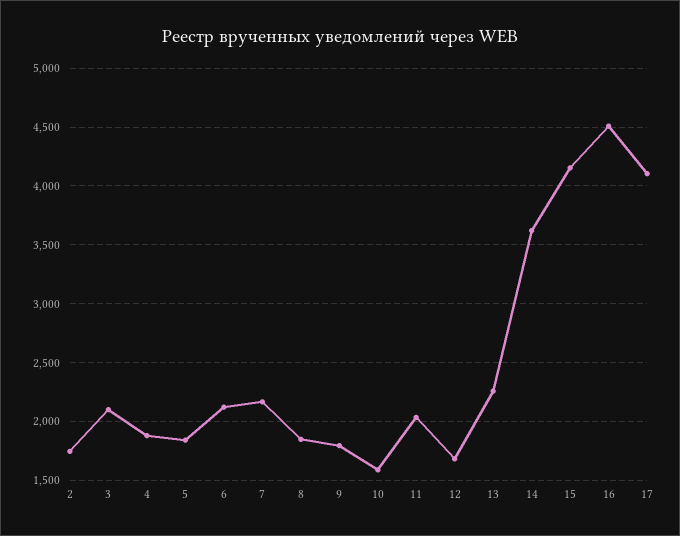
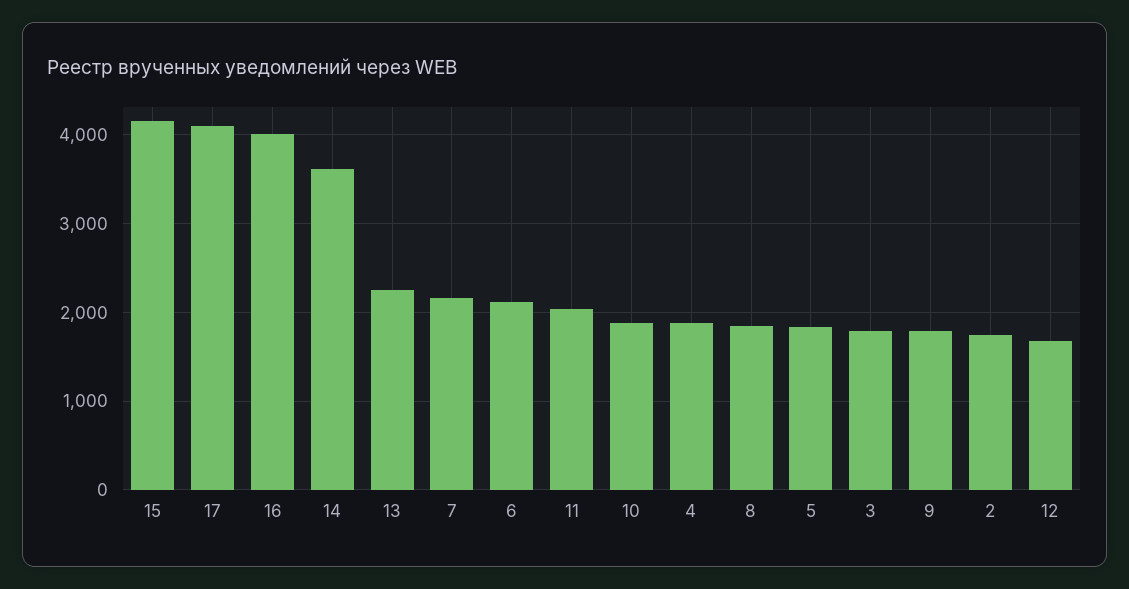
  {
    "2": 1700,
-   "3": 2100,
+   "3": 1800,
    "4": 1900,
    "5": 1800,
    "6": 2100,
    "7": 2200,
    "8": 1800,
    "9": 1800,
-   "10": 1600,
+   "10": 1900,
    "11": 2000,
    "12": 1700,
    "13": 2300,
    "14": 3600,
    "15": 4200,
-   "16": 4500,
+   "16": 4000,
    "17": 4100
  }

